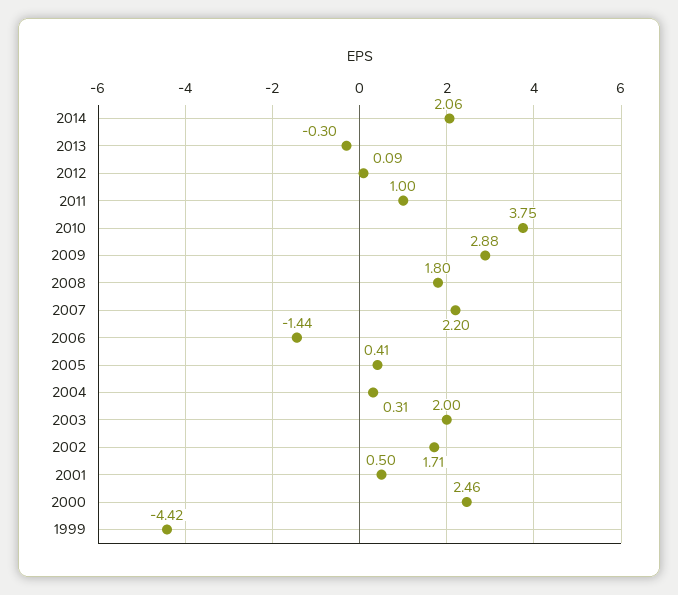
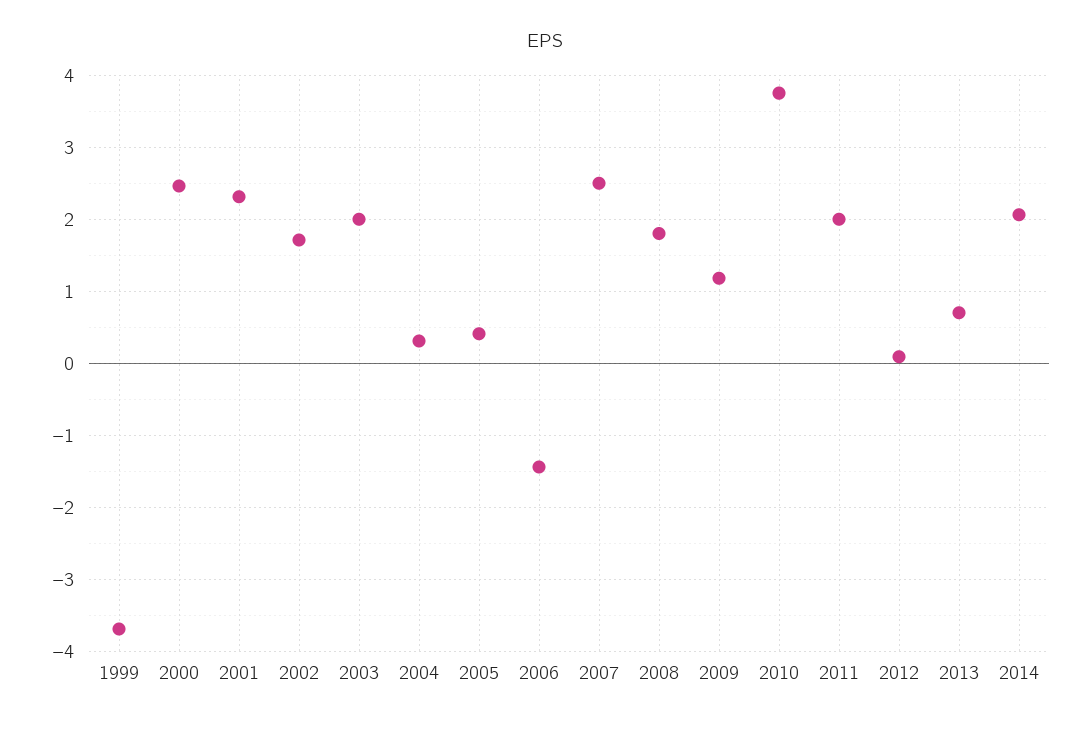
  {
    "2014": 2.06,
-   "2013": -0.3,
+   "2013": 0.7,
    "2012": 0.09,
-   "2011": 1,
+   "2011": 2,
    "2010": 3.75,
-   "2009": 2.88,
+   "2009": 1.2,
    "2008": 1.8,
-   "2007": 2.2,
+   "2007": 2.5,
    "2006": -1.44,
    "2005": 0.41,
    "2004": 0.31,
    "2003": 2,
    "2002": 1.71,
-   "2001": 0.5,
+   "2001": 2.3,
    "2000": 2.46,
-   "1999": -4.42
+   "1999": -3.7
  }

